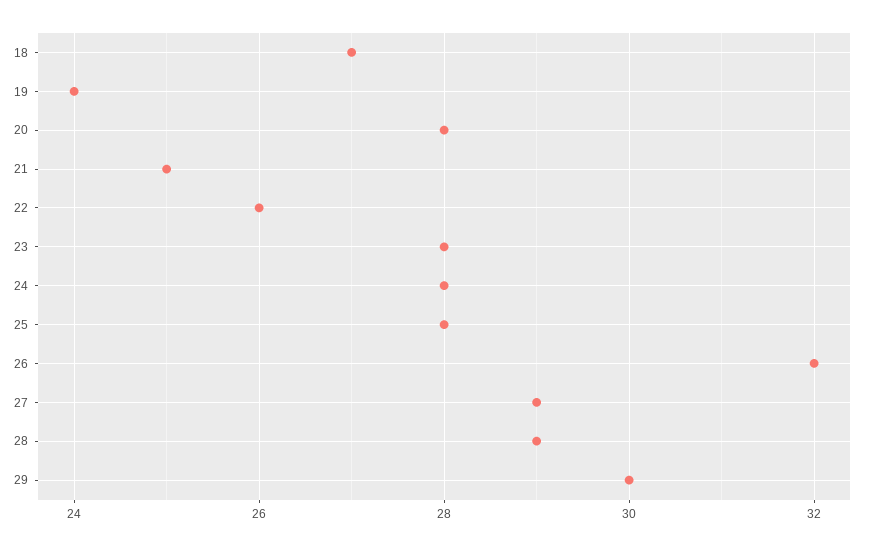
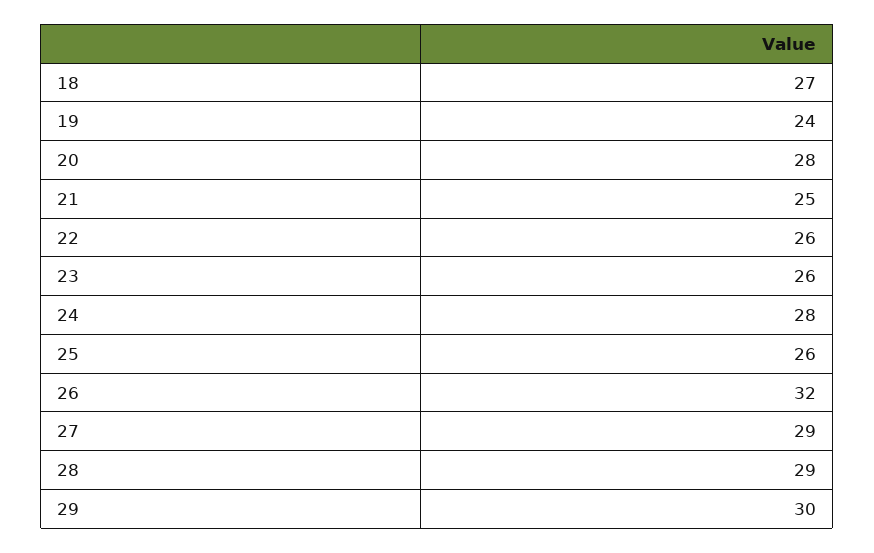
  {
    "18": 27,
    "19": 24,
    "20": 28,
    "21": 25,
    "22": 26,
-   "23": 28,
+   "23": 26,
    "24": 28,
-   "25": 28,
+   "25": 26,
    "26": 32,
    "27": 29,
    "28": 29,
    "29": 30
  }

